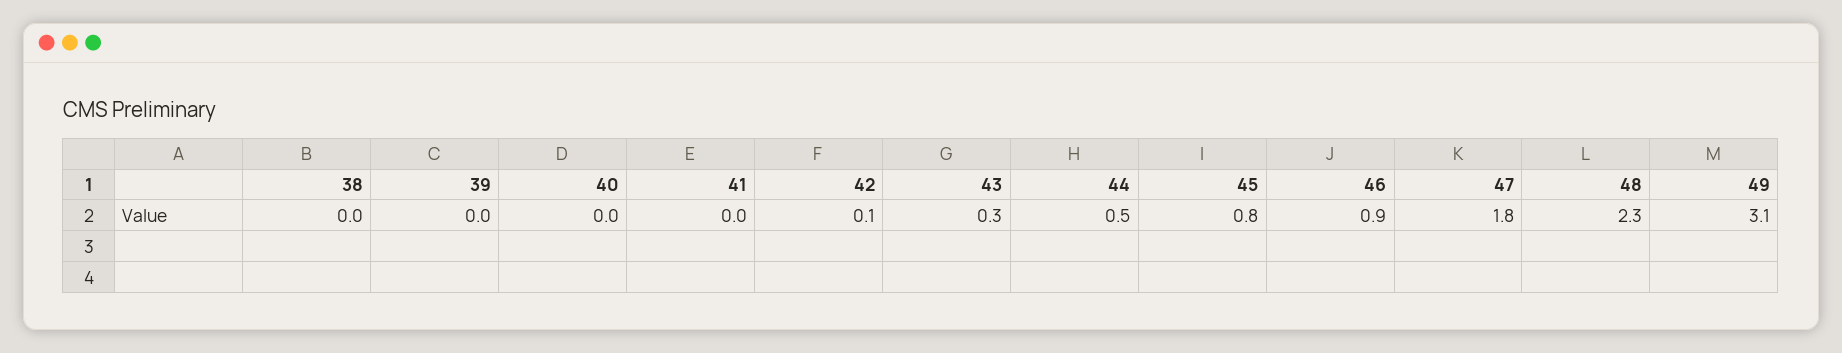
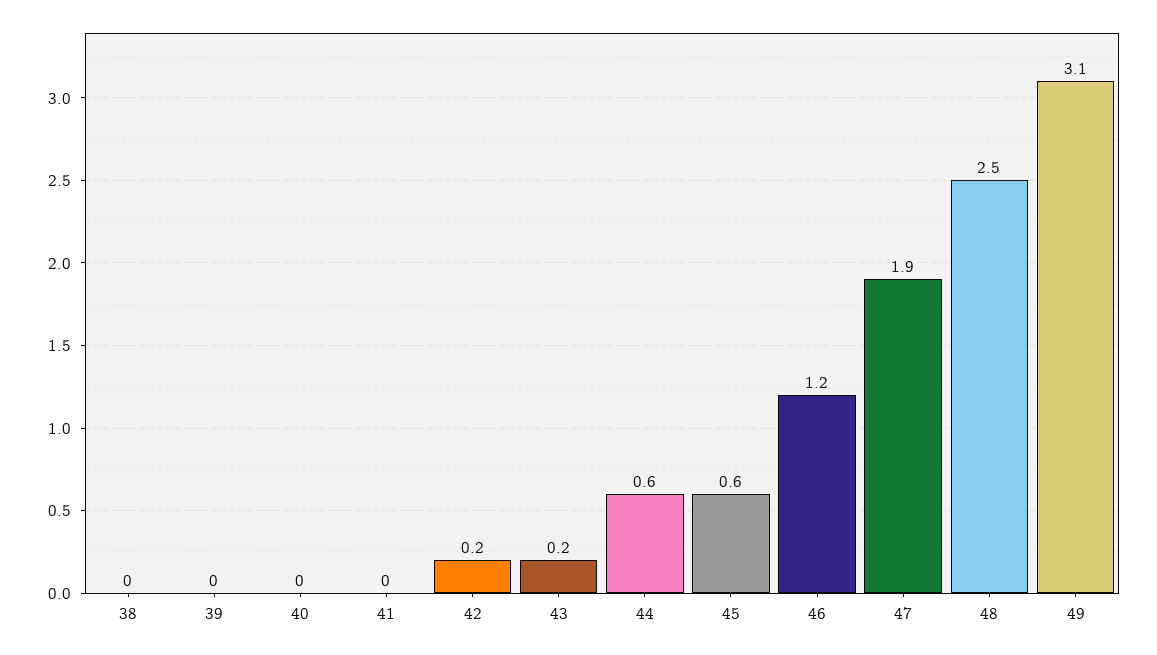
  {
    "38": 0,
    "39": 0,
    "40": 0,
    "41": 0,
-   "42": 0.1,
+   "42": 0.2,
-   "43": 0.3,
+   "43": 0.2,
-   "44": 0.5,
+   "44": 0.6,
-   "45": 0.8,
+   "45": 0.6,
-   "46": 0.9,
+   "46": 1.2,
-   "47": 1.8,
+   "47": 1.9,
-   "48": 2.3,
+   "48": 2.5,
    "49": 3.1
  }

